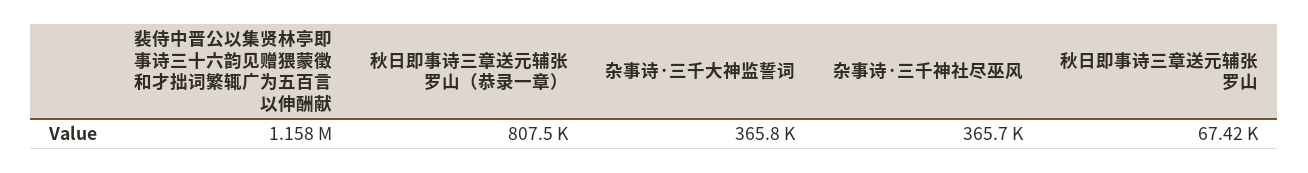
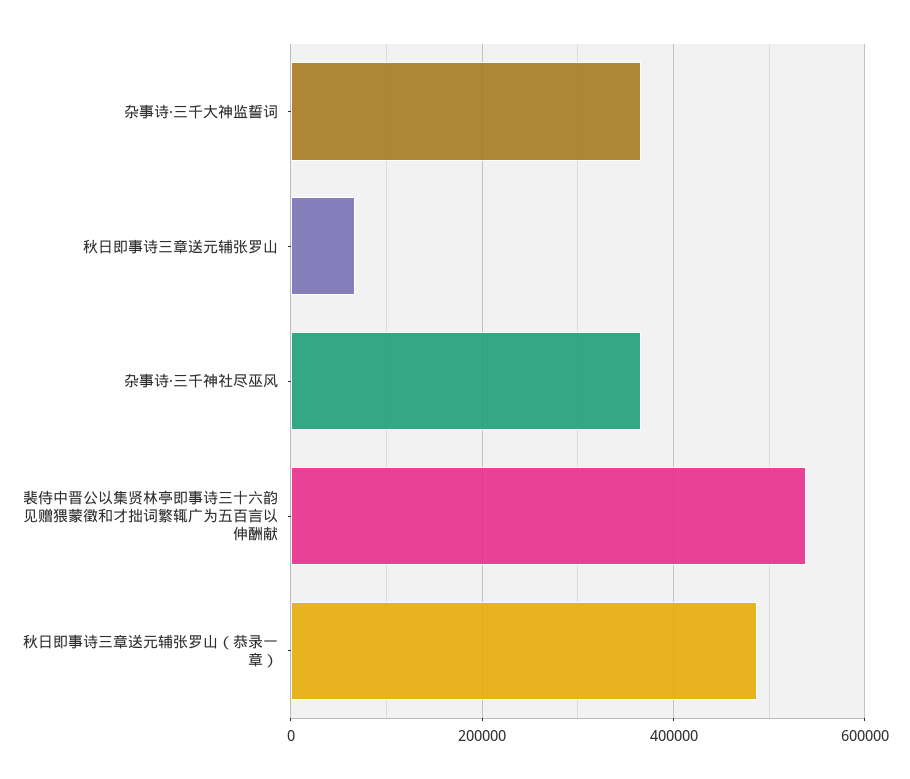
  {
-   "裴侍中晋公以集贤林亭即事诗三十六韵见赠猥蒙徵和才拙词繁辄广为五百言以伸酬献": 1158000,
+   "裴侍中晋公以集贤林亭即事诗三十六韵见赠猥蒙徵和才拙词繁辄广为五百言以伸酬献": 540000,
-   "秋日即事诗三章送元辅张罗山（恭录一章）": 807500,
+   "秋日即事诗三章送元辅张罗山（恭录一章）": 480000,
    "杂事诗·三千大神监誓词": 365800,
    "杂事诗·三千神社尽巫风": 365700,
    "秋日即事诗三章送元辅张罗山": 67420
  }

